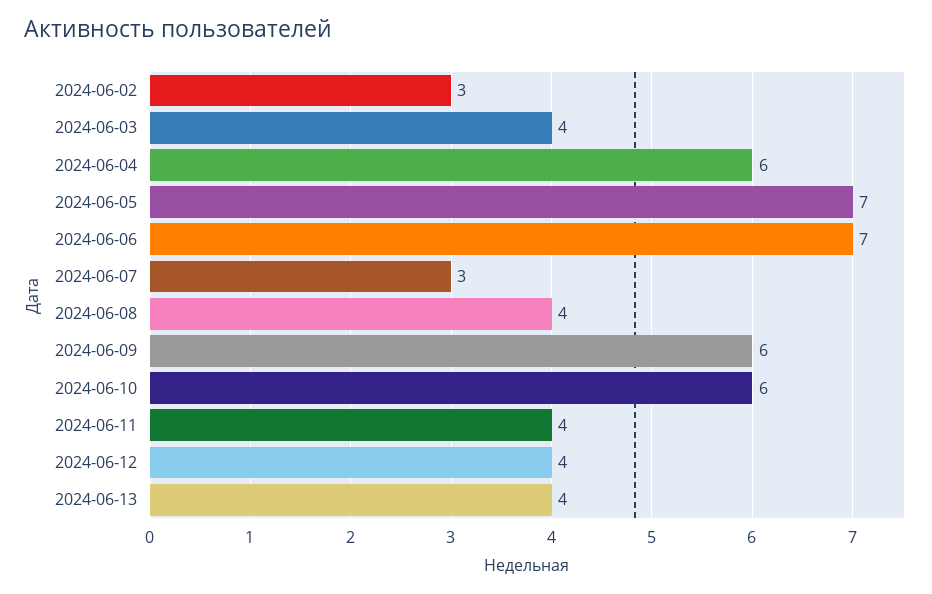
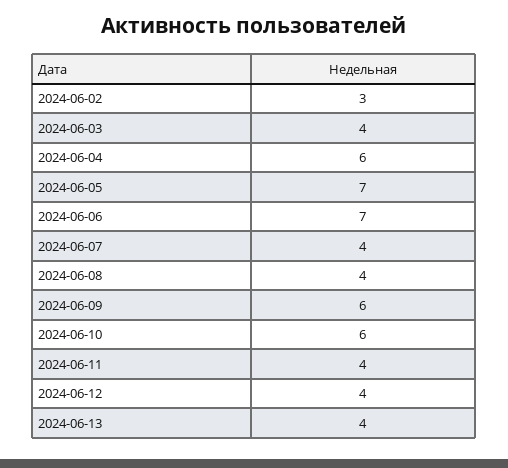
  {
    "2024-06-02": 3,
    "2024-06-03": 4,
    "2024-06-04": 6,
    "2024-06-05": 7,
    "2024-06-06": 7,
-   "2024-06-07": 3,
+   "2024-06-07": 4,
    "2024-06-08": 4,
    "2024-06-09": 6,
    "2024-06-10": 6,
    "2024-06-11": 4,
    "2024-06-12": 4,
    "2024-06-13": 4
  }

